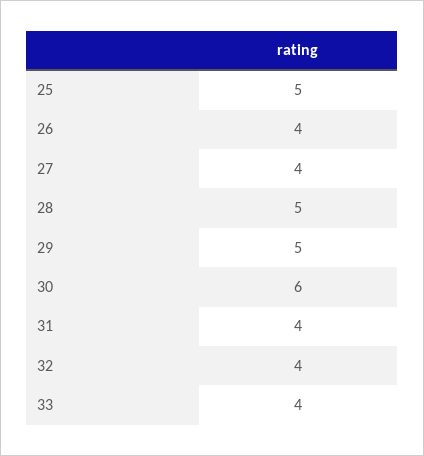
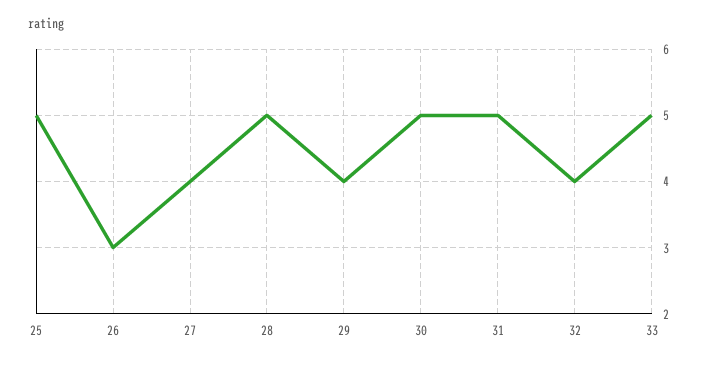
  {
    "25": 5,
-   "26": 4,
+   "26": 3,
    "27": 4,
    "28": 5,
-   "29": 5,
+   "29": 4,
-   "30": 6,
+   "30": 5,
-   "31": 4,
+   "31": 5,
    "32": 4,
-   "33": 4
+   "33": 5
  }

